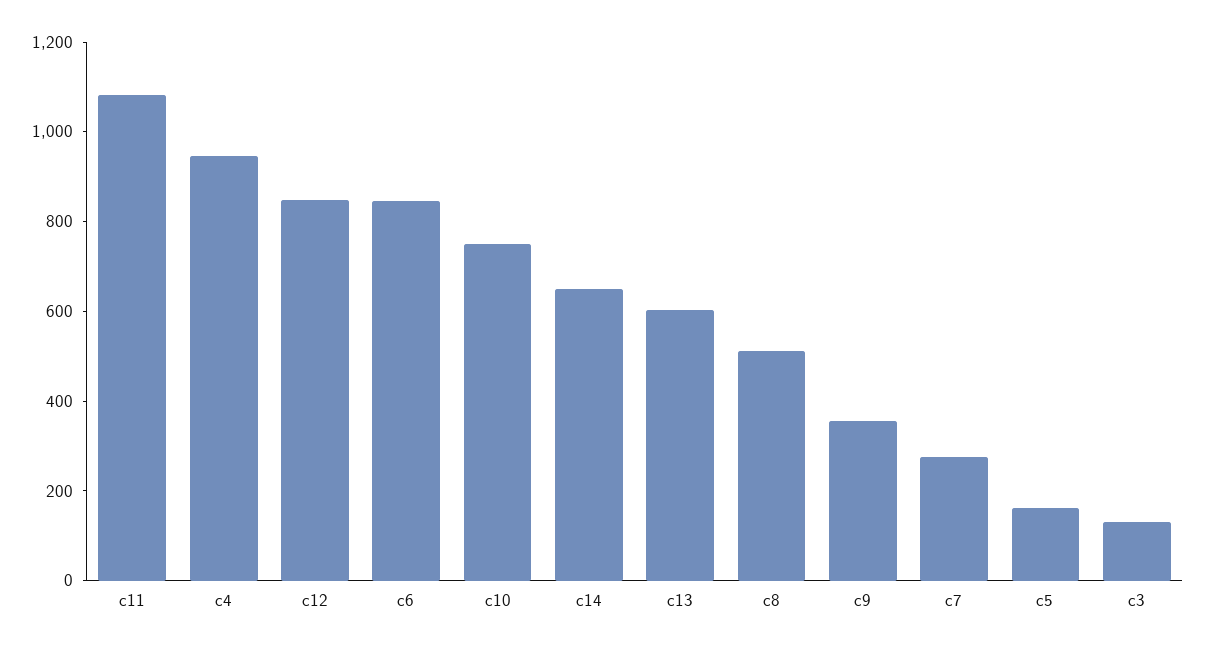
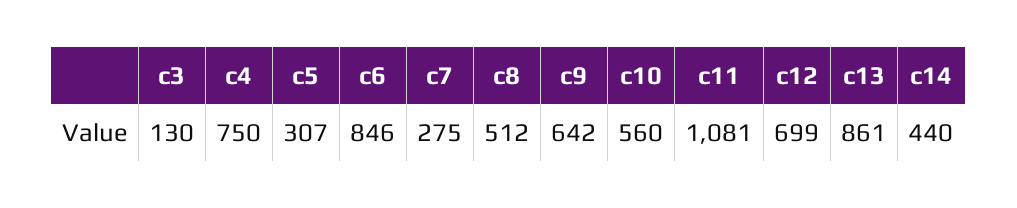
  {
    "c11": 1081,
-   "c4": 950,
+   "c4": 750,
-   "c12": 850,
+   "c12": 699,
    "c6": 846,
-   "c10": 750,
+   "c10": 560,
-   "c14": 650,
+   "c14": 440,
-   "c13": 600,
+   "c13": 861,
    "c8": 512,
-   "c9": 350,
+   "c9": 642,
    "c7": 275,
-   "c5": 150,
+   "c5": 307,
    "c3": 130
  }

